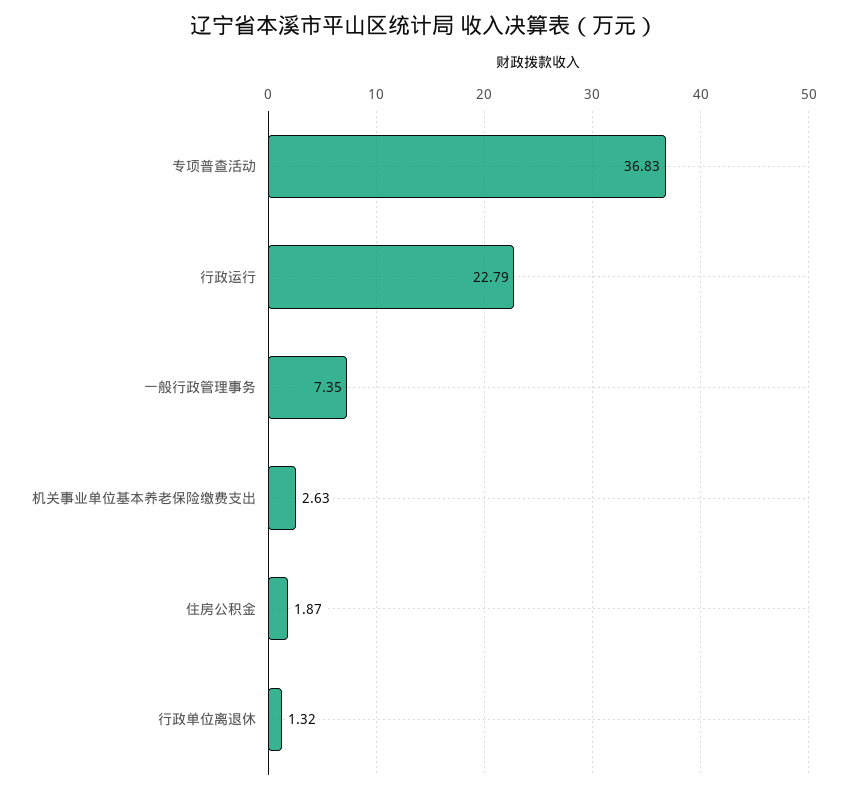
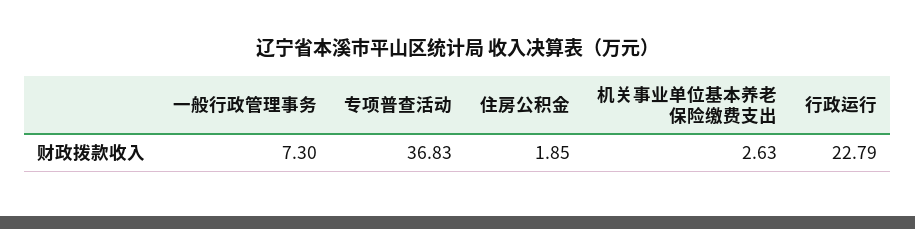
  {
    "专项普查活动": 36.83,
    "行政运行": 22.79,
-   "一般行政管理事务": 7.35,
+   "一般行政管理事务": 7.3,
    "机关事业单位基本养老保险缴费支出": 2.63,
-   "住房公积金": 1.87,
+   "住房公积金": 1.85
-   "行政单位离退休": 1.32
  }

